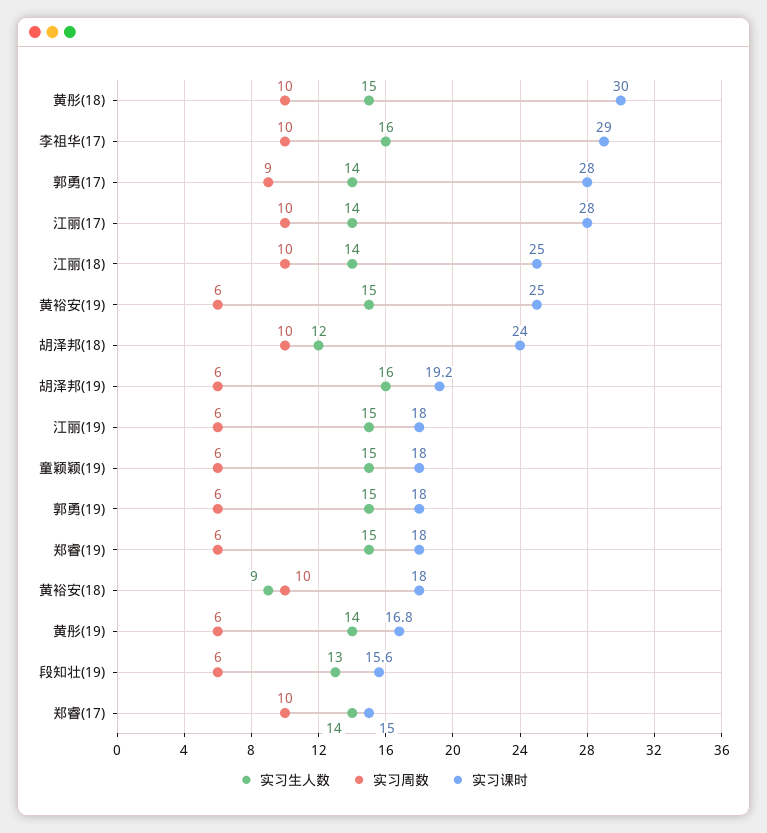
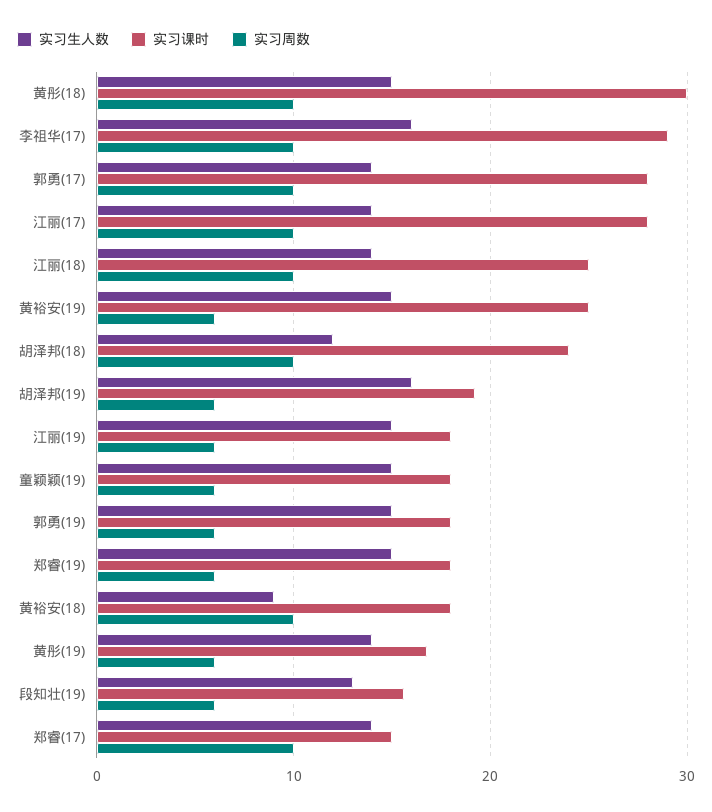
  {
    "实习生人数": {
      "黄彤(18)": 15,
      "李祖华(17)": 16,
      "郭勇(17)": 14,
      "江丽(17)": 14,
      "江丽(18)": 14,
      "黄裕安(19)": 15,
      "胡泽邦(18)": 12,
      "胡泽邦(19)": 16,
      "江丽(19)": 15,
      "童颖颖(19)": 15,
      "郭勇(19)": 15,
      "郑睿(19)": 15,
      "黄裕安(18)": 9,
      "黄彤(19)": 14,
      "段知壮(19)": 13,
      "郑睿(17)": 14
    },
    "实习周数": {
      "黄彤(18)": 10,
      "李祖华(17)": 10,
-     "郭勇(17)": 9,
+     "郭勇(17)": 10,
      "江丽(17)": 10,
      "江丽(18)": 10,
      "黄裕安(19)": 6,
      "胡泽邦(18)": 10,
      "胡泽邦(19)": 6,
      "江丽(19)": 6,
      "童颖颖(19)": 6,
      "郭勇(19)": 6,
      "郑睿(19)": 6,
      "黄裕安(18)": 10,
      "黄彤(19)": 6,
      "段知壮(19)": 6,
      "郑睿(17)": 10
    },
    "实习课时": {
      "黄彤(18)": 30,
      "李祖华(17)": 29,
      "郭勇(17)": 28,
      "江丽(17)": 28,
      "江丽(18)": 25,
      "黄裕安(19)": 25,
      "胡泽邦(18)": 24,
      "胡泽邦(19)": 19.2,
      "江丽(19)": 18,
      "童颖颖(19)": 18,
      "郭勇(19)": 18,
      "郑睿(19)": 18,
      "黄裕安(18)": 18,
      "黄彤(19)": 16.8,
      "段知壮(19)": 15.6,
      "郑睿(17)": 15
    }
  }

